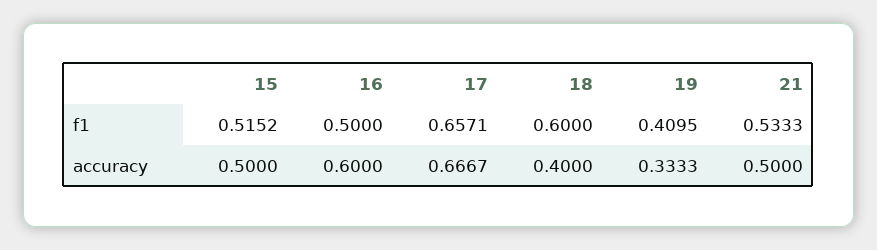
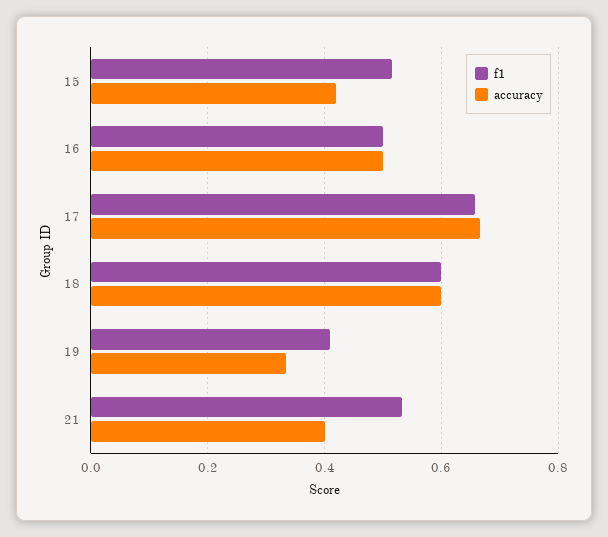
  {
    "f1": {
      "15": 0.5152,
      "16": 0.5,
      "17": 0.6571,
      "18": 0.6,
      "19": 0.4095,
      "21": 0.5333
    },
    "accuracy": {
-     "15": 0.5,
+     "15": 0.42,
-     "16": 0.6,
+     "16": 0.5,
      "17": 0.6667,
-     "18": 0.4,
+     "18": 0.6,
      "19": 0.3333,
-     "21": 0.5
+     "21": 0.4
    }
  }

